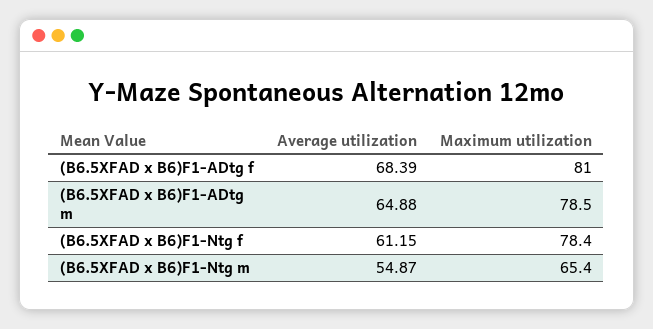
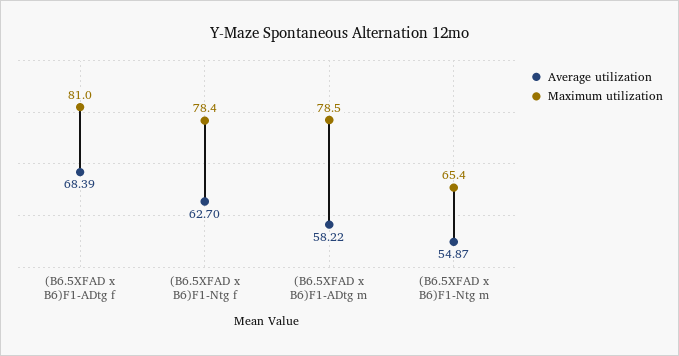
  {
    "Average utilization": {
      "(B6.5XFAD x B6)F1-ADtg f": 68.39,
-     "(B6.5XFAD x B6)F1-ADtg m": 64.88,
+     "(B6.5XFAD x B6)F1-ADtg m": 58.22,
-     "(B6.5XFAD x B6)F1-Ntg f": 61.15,
+     "(B6.5XFAD x B6)F1-Ntg f": 62.7,
      "(B6.5XFAD x B6)F1-Ntg m": 54.87
    },
    "Maximum utilization": {
      "(B6.5XFAD x B6)F1-ADtg f": 81,
      "(B6.5XFAD x B6)F1-ADtg m": 78.5,
      "(B6.5XFAD x B6)F1-Ntg f": 78.4,
      "(B6.5XFAD x B6)F1-Ntg m": 65.4
    }
  }

